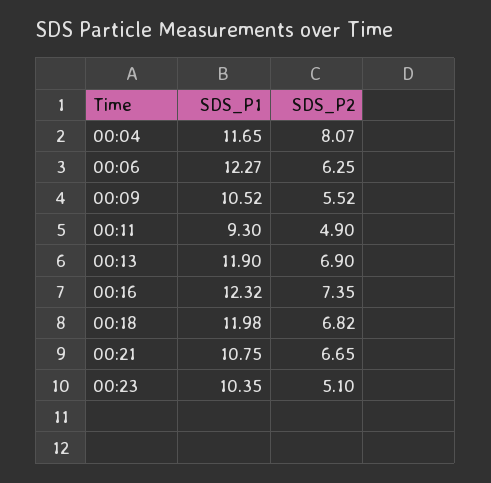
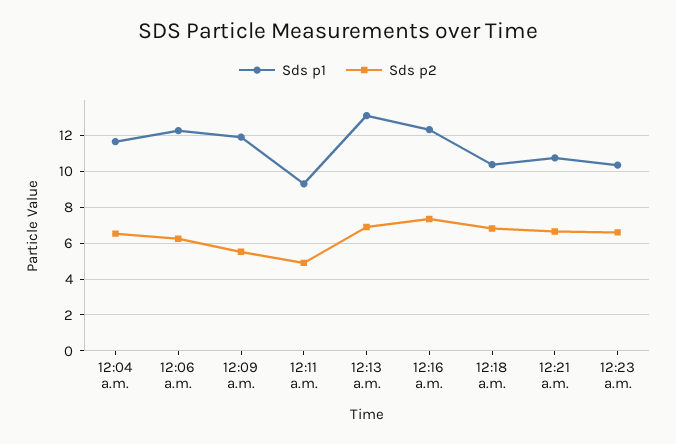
  {
    "SDS_P1": {
      "00:04": 11.65,
      "00:06": 12.27,
-     "00:09": 10.52,
+     "00:09": 12,
      "00:11": 9.3,
-     "00:13": 11.9,
+     "00:13": 13,
      "00:16": 12.32,
-     "00:18": 11.98,
+     "00:18": 10.5,
      "00:21": 10.75,
      "00:23": 10.35
    },
    "SDS_P2": {
-     "00:04": 8.07,
+     "00:04": 6.5,
      "00:06": 6.25,
      "00:09": 5.52,
      "00:11": 4.9,
      "00:13": 6.9,
      "00:16": 7.35,
      "00:18": 6.82,
      "00:21": 6.65,
-     "00:23": 5.1
+     "00:23": 6.5
    }
  }

